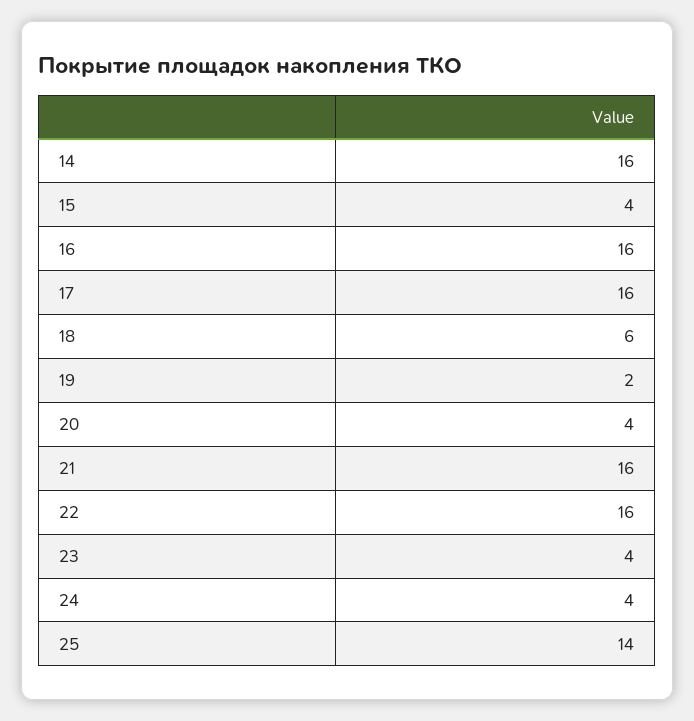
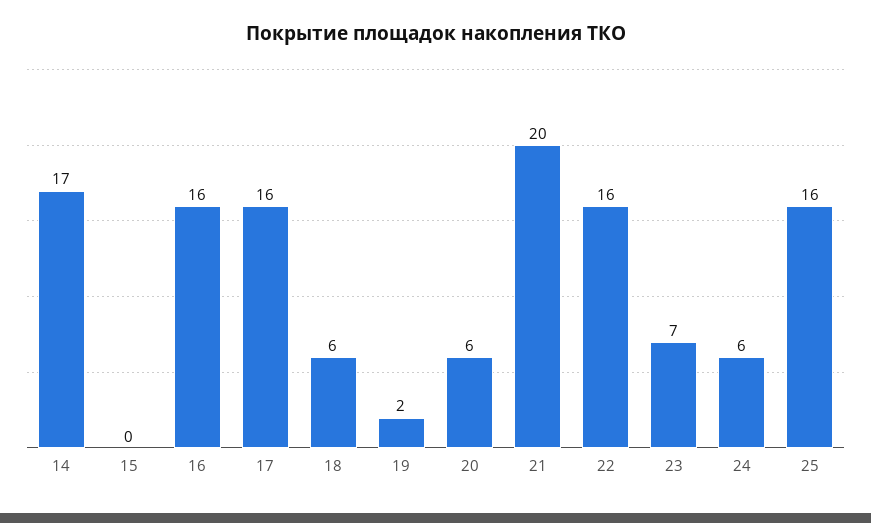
  {
-   "14": 16,
+   "14": 17,
-   "15": 4,
+   "15": 0,
    "16": 16,
    "17": 16,
    "18": 6,
    "19": 2,
-   "20": 4,
+   "20": 6,
-   "21": 16,
+   "21": 20,
    "22": 16,
-   "23": 4,
+   "23": 7,
-   "24": 4,
+   "24": 6,
-   "25": 14
+   "25": 16
  }

